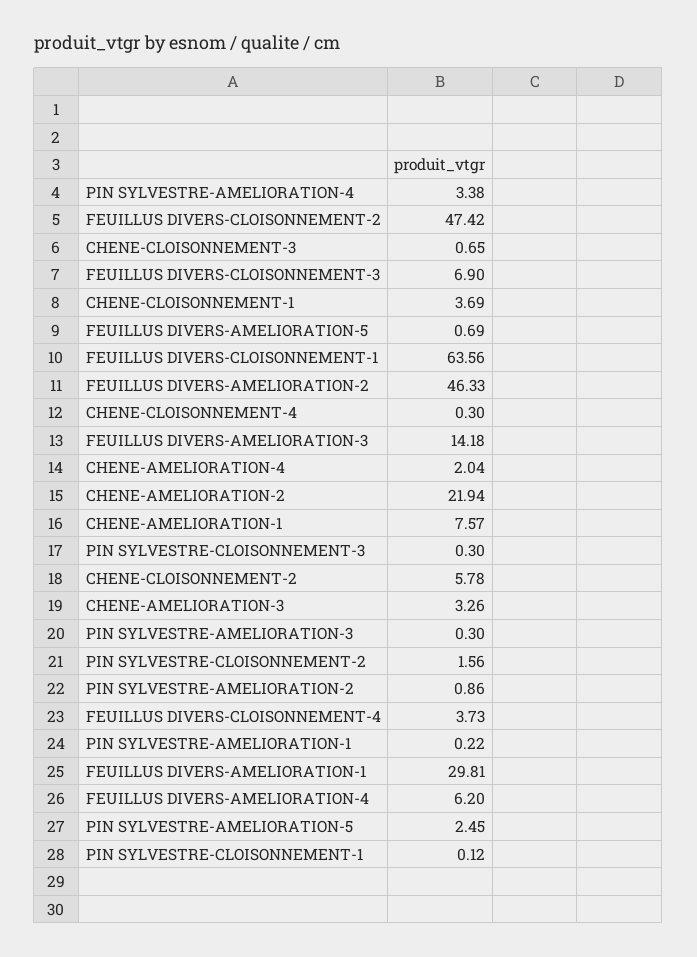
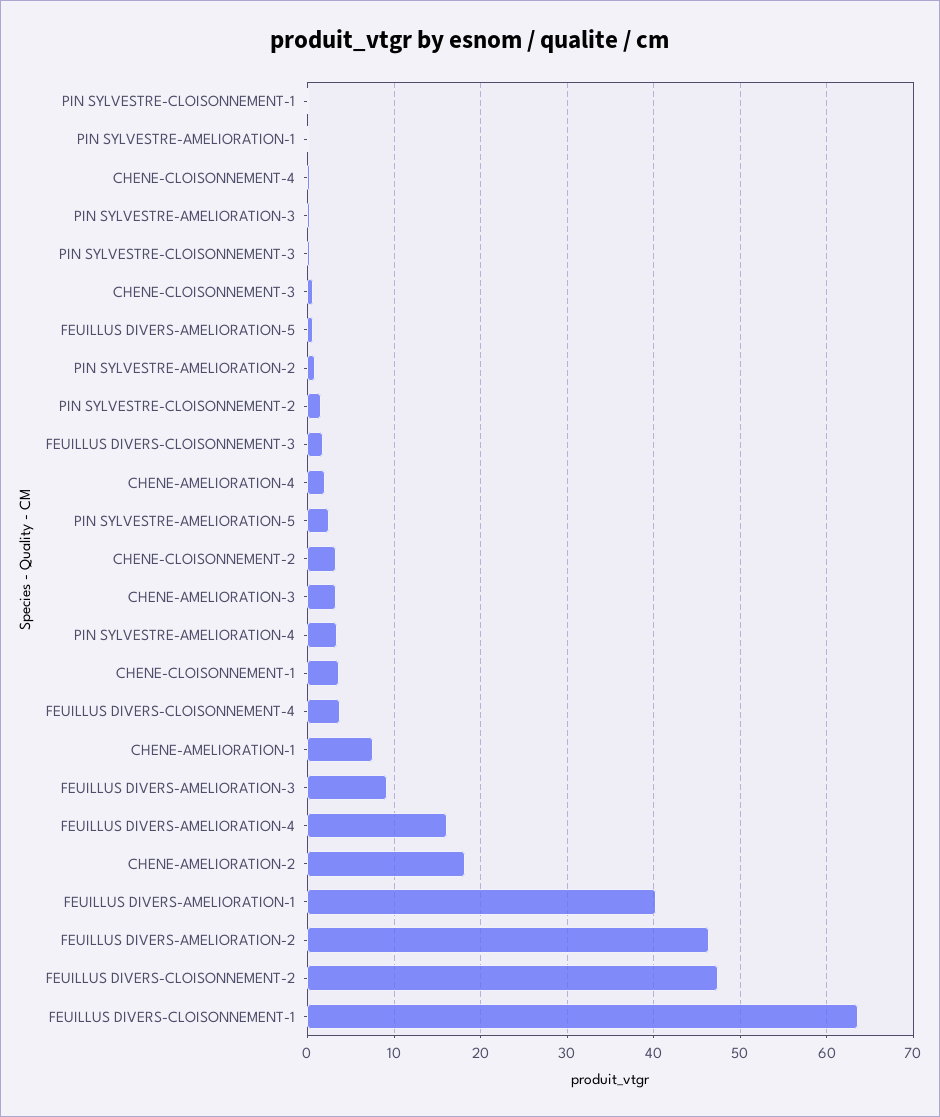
  {
    "PIN SYLVESTRE-AMELIORATION-4": 3.38,
    "FEUILLUS DIVERS-CLOISONNEMENT-2": 47.42,
    "CHENE-CLOISONNEMENT-3": 0.65,
-   "FEUILLUS DIVERS-CLOISONNEMENT-3": 6.9,
+   "FEUILLUS DIVERS-CLOISONNEMENT-3": 2,
    "CHENE-CLOISONNEMENT-1": 3.69,
    "FEUILLUS DIVERS-AMELIORATION-5": 0.69,
    "FEUILLUS DIVERS-CLOISONNEMENT-1": 63.56,
    "FEUILLUS DIVERS-AMELIORATION-2": 46.33,
    "CHENE-CLOISONNEMENT-4": 0.3,
-   "FEUILLUS DIVERS-AMELIORATION-3": 14.18,
+   "FEUILLUS DIVERS-AMELIORATION-3": 9,
    "CHENE-AMELIORATION-4": 2.04,
-   "CHENE-AMELIORATION-2": 21.94,
+   "CHENE-AMELIORATION-2": 18,
    "CHENE-AMELIORATION-1": 7.57,
    "PIN SYLVESTRE-CLOISONNEMENT-3": 0.3,
-   "CHENE-CLOISONNEMENT-2": 5.78,
+   "CHENE-CLOISONNEMENT-2": 3,
    "CHENE-AMELIORATION-3": 3.26,
    "PIN SYLVESTRE-AMELIORATION-3": 0.3,
    "PIN SYLVESTRE-CLOISONNEMENT-2": 1.56,
    "PIN SYLVESTRE-AMELIORATION-2": 0.86,
    "FEUILLUS DIVERS-CLOISONNEMENT-4": 3.73,
    "PIN SYLVESTRE-AMELIORATION-1": 0.22,
-   "FEUILLUS DIVERS-AMELIORATION-1": 29.81,
+   "FEUILLUS DIVERS-AMELIORATION-1": 40,
-   "FEUILLUS DIVERS-AMELIORATION-4": 6.2,
+   "FEUILLUS DIVERS-AMELIORATION-4": 16,
    "PIN SYLVESTRE-AMELIORATION-5": 2.45,
    "PIN SYLVESTRE-CLOISONNEMENT-1": 0.12
  }

